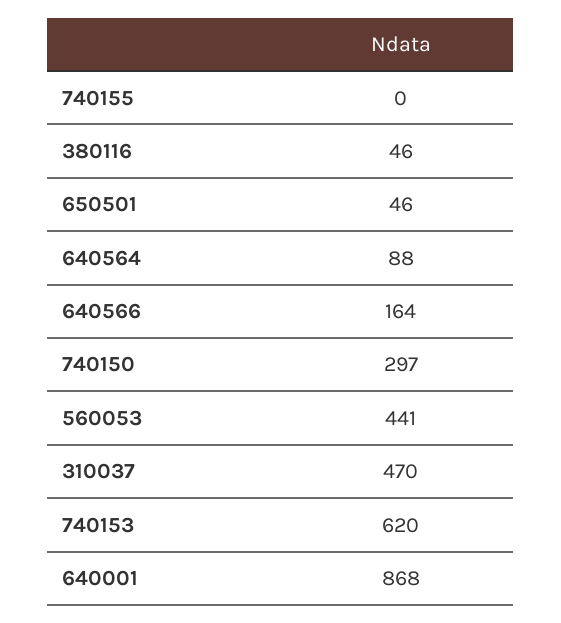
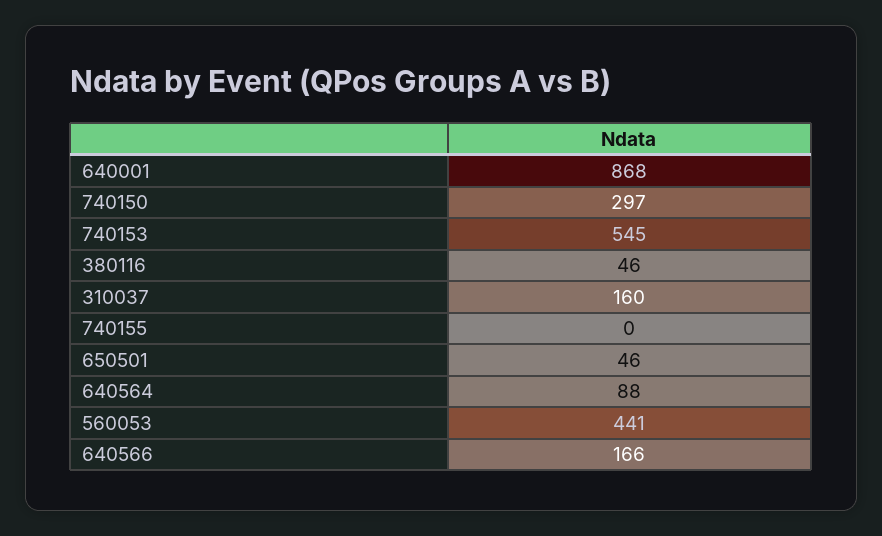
  {
    "740155": 0,
    "380116": 46,
    "650501": 46,
    "640564": 88,
-   "640566": 164,
+   "640566": 166,
    "740150": 297,
    "560053": 441,
-   "310037": 470,
+   "310037": 160,
-   "740153": 620,
+   "740153": 545,
    "640001": 868
  }

